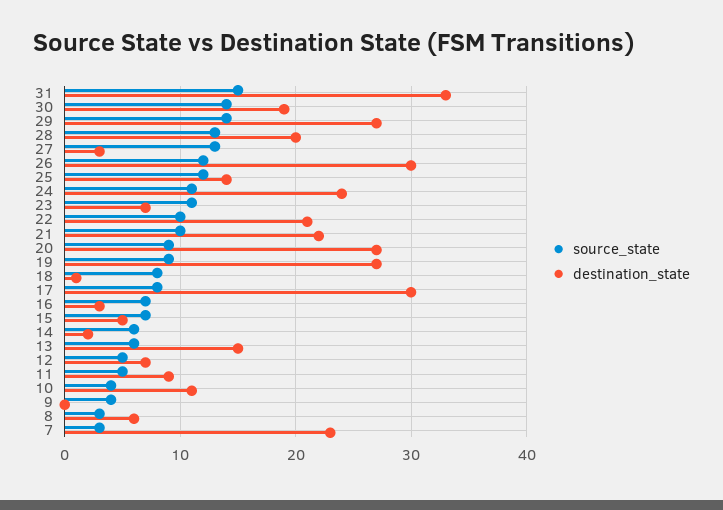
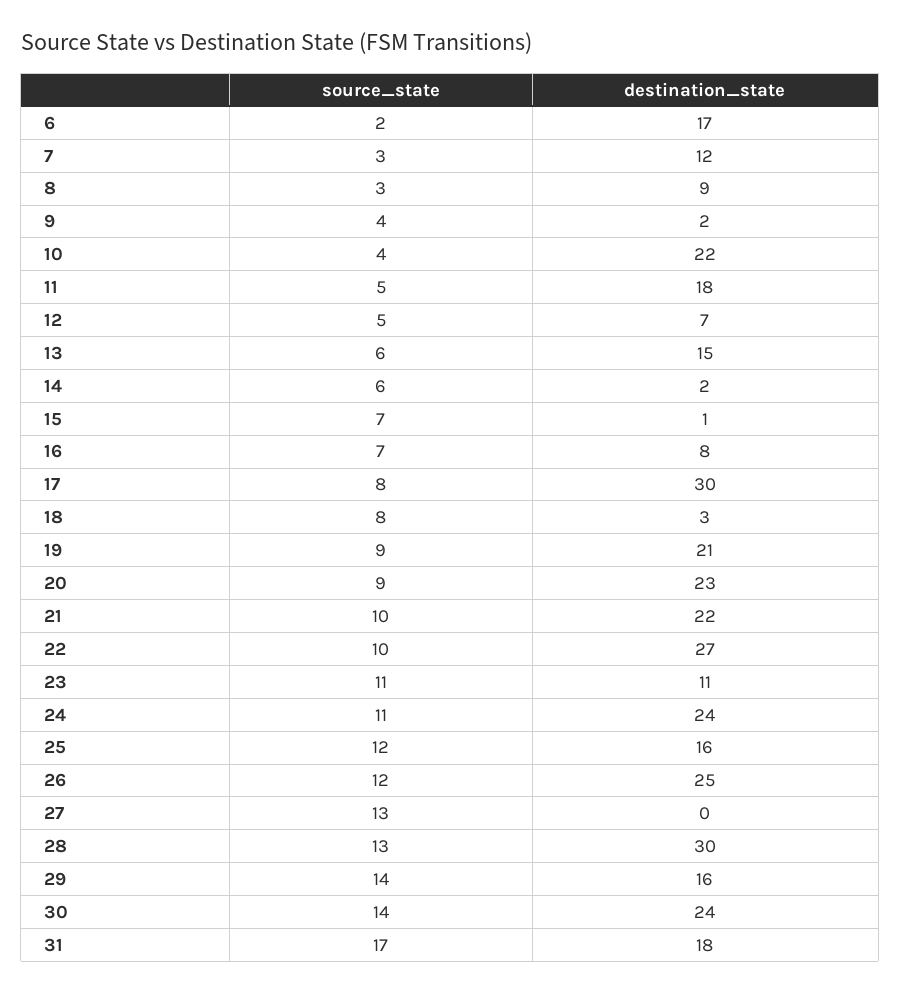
  {
    "source_state": {
-     "31": 15,
+     "31": 17,
      "30": 14,
      "29": 14,
      "28": 13,
      "27": 13,
      "26": 12,
      "25": 12,
      "24": 11,
      "23": 11,
      "22": 10,
      "21": 10,
      "20": 9,
      "19": 9,
      "18": 8,
      "17": 8,
      "16": 7,
      "15": 7,
      "14": 6,
      "13": 6,
      "12": 5,
      "11": 5,
      "10": 4,
      "9": 4,
      "8": 3,
-     "7": 3
+     "7": 3,
+     "6": 2
    },
    "destination_state": {
-     "31": 33,
+     "31": 18,
-     "30": 19,
+     "30": 24,
-     "29": 27,
+     "29": 16,
-     "28": 20,
+     "28": 30,
-     "27": 3,
+     "27": 0,
-     "26": 30,
+     "26": 25,
-     "25": 14,
+     "25": 16,
      "24": 24,
-     "23": 7,
+     "23": 11,
-     "22": 21,
+     "22": 27,
      "21": 22,
-     "20": 27,
+     "20": 23,
-     "19": 27,
+     "19": 21,
-     "18": 1,
+     "18": 3,
      "17": 30,
-     "16": 3,
+     "16": 8,
-     "15": 5,
+     "15": 1,
      "14": 2,
      "13": 15,
      "12": 7,
-     "11": 9,
+     "11": 18,
-     "10": 11,
+     "10": 22,
-     "9": 0,
+     "9": 2,
-     "8": 6,
+     "8": 9,
-     "7": 23
+     "7": 12,
+     "6": 17
    }
  }

